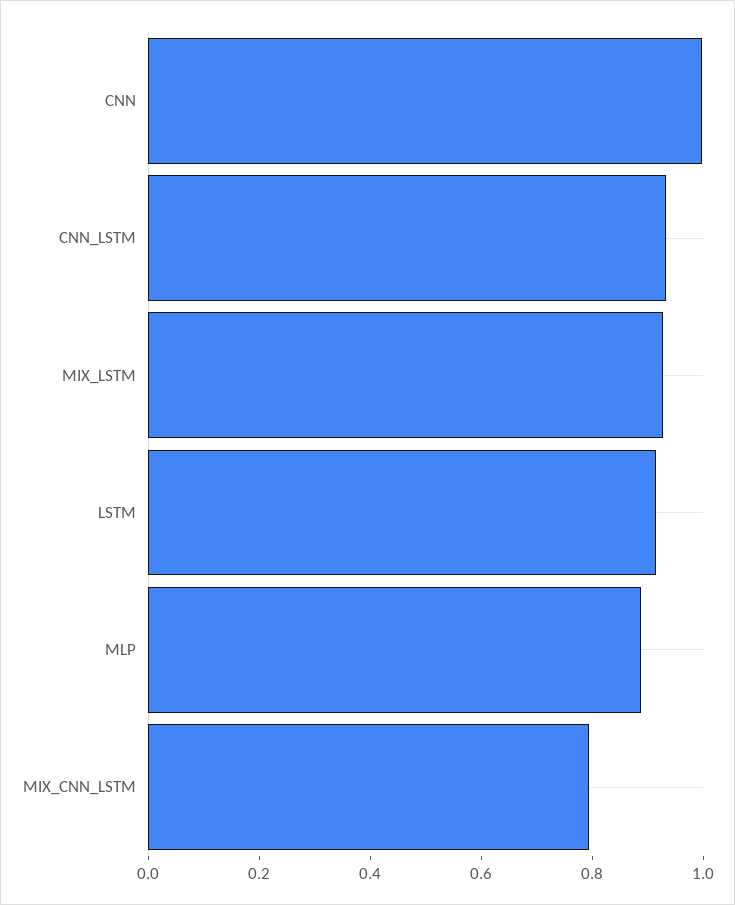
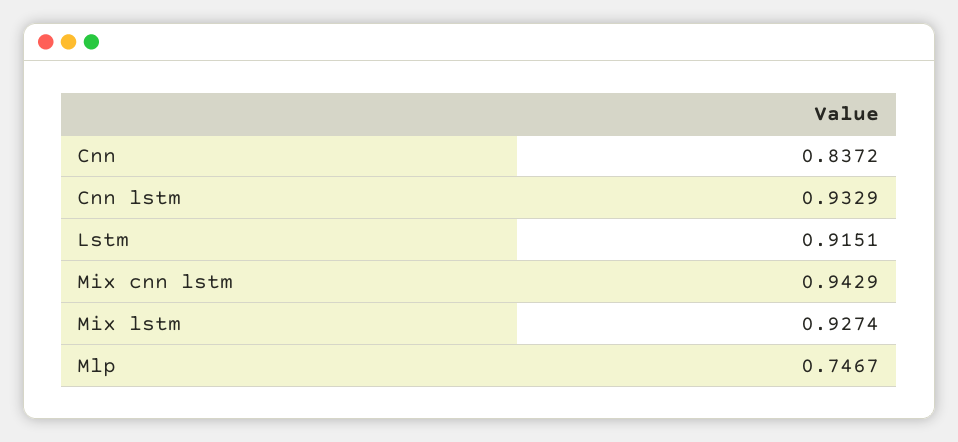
  {
-   "CNN": 1,
+   "CNN": 0.8372,
    "CNN_LSTM": 0.9329,
    "MIX_LSTM": 0.9274,
    "LSTM": 0.9151,
-   "MLP": 0.9,
+   "MLP": 0.7467,
-   "MIX_CNN_LSTM": 0.8
+   "MIX_CNN_LSTM": 0.9429
  }

